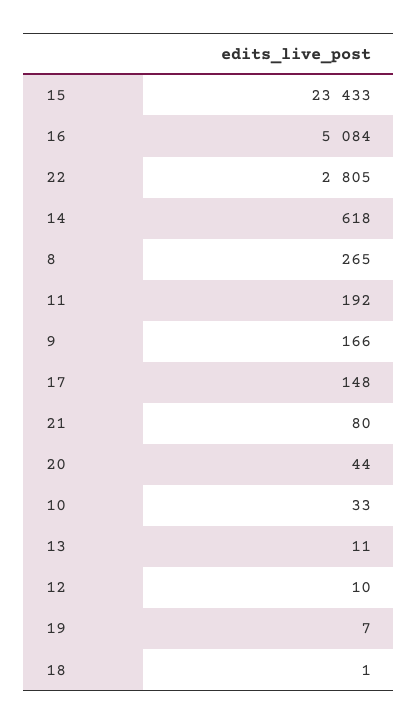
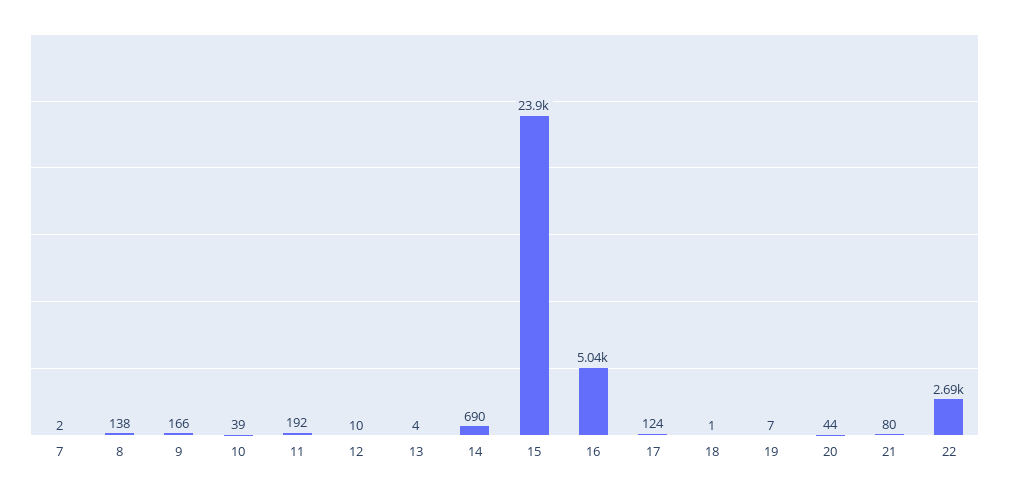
  {
-   "15": 23433,
+   "15": 23900,
-   "16": 5084,
+   "16": 5040,
-   "22": 2805,
+   "22": 2690,
-   "14": 618,
+   "14": 690,
-   "8": 265,
+   "8": 138,
    "11": 192,
    "9": 166,
-   "17": 148,
+   "17": 124,
    "21": 80,
    "20": 44,
-   "10": 33,
+   "10": 39,
-   "13": 11,
+   "13": 4,
    "12": 10,
    "19": 7,
-   "18": 1
+   "18": 1,
+   "7": 2
  }

